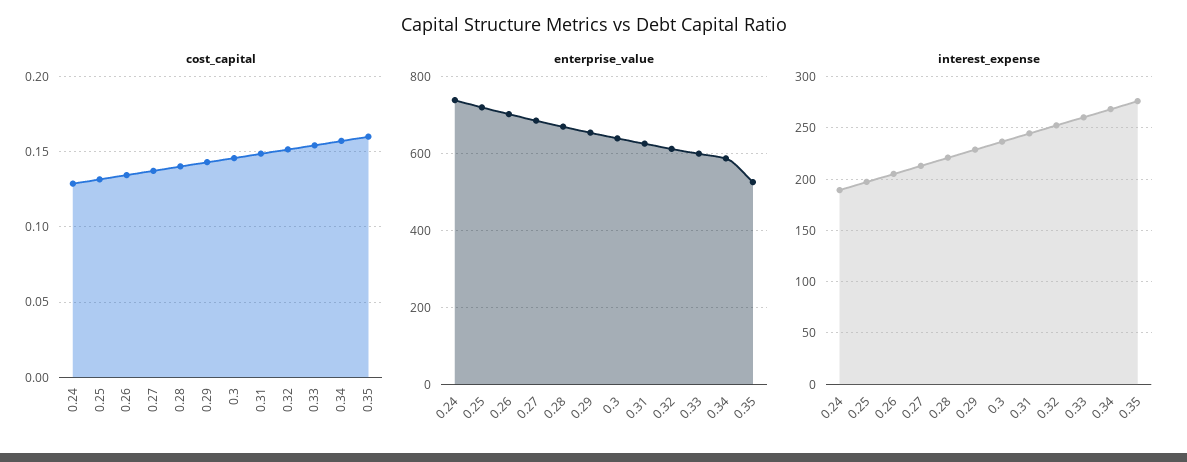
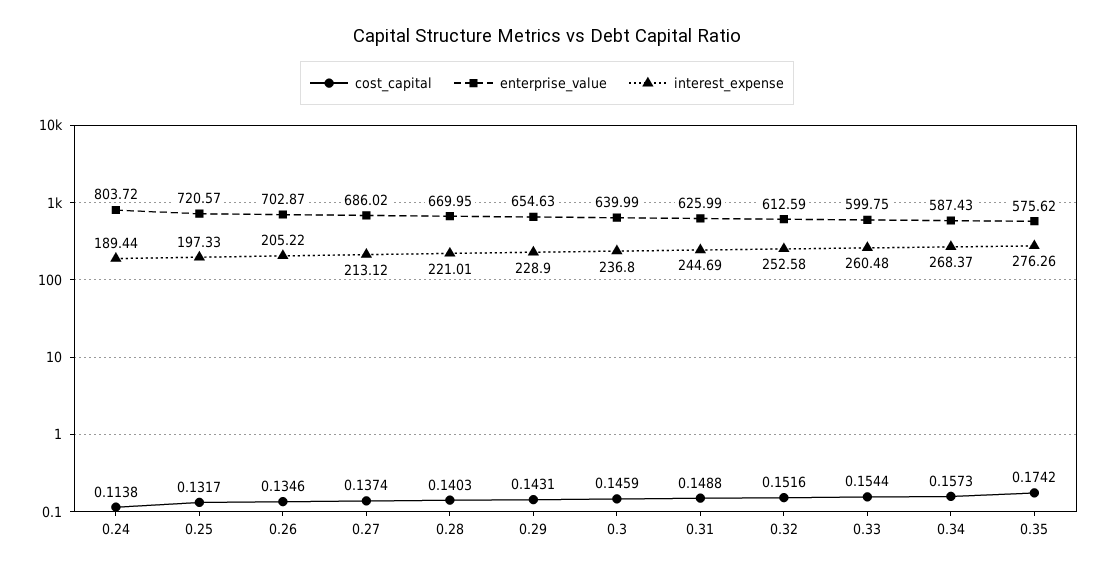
  {
    "cost_capital": {
-     "0.24": 0.13,
+     "0.24": 0.1138,
      "0.25": 0.1317,
      "0.26": 0.1346,
      "0.27": 0.1374,
      "0.28": 0.1403,
      "0.29": 0.1431,
      "0.3": 0.1459,
      "0.31": 0.1488,
      "0.32": 0.1516,
      "0.33": 0.1544,
      "0.34": 0.1573,
-     "0.35": 0.16
+     "0.35": 0.1742
    },
    "enterprise_value": {
-     "0.24": 740,
+     "0.24": 803.72,
      "0.25": 720.57,
      "0.26": 702.87,
      "0.27": 686.02,
      "0.28": 669.95,
      "0.29": 654.63,
      "0.3": 639.99,
      "0.31": 625.99,
      "0.32": 612.59,
      "0.33": 599.75,
      "0.34": 587.43,
-     "0.35": 520
+     "0.35": 575.62
    },
    "interest_expense": {
      "0.24": 189.44,
      "0.25": 197.33,
      "0.26": 205.22,
      "0.27": 213.12,
      "0.28": 221.01,
      "0.29": 228.9,
      "0.3": 236.8,
      "0.31": 244.69,
      "0.32": 252.58,
      "0.33": 260.48,
      "0.34": 268.37,
      "0.35": 276.26
    }
  }

